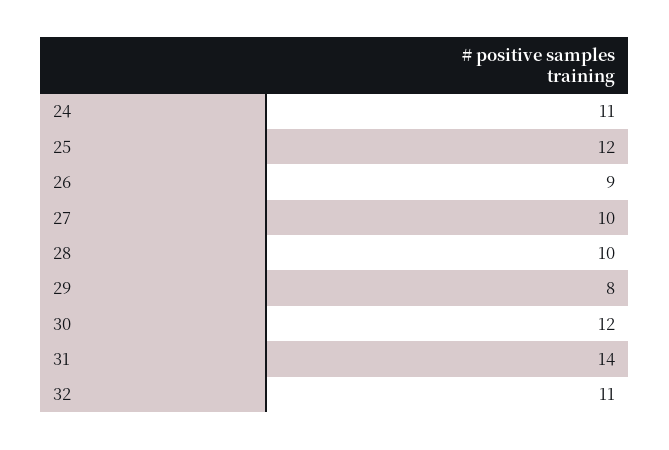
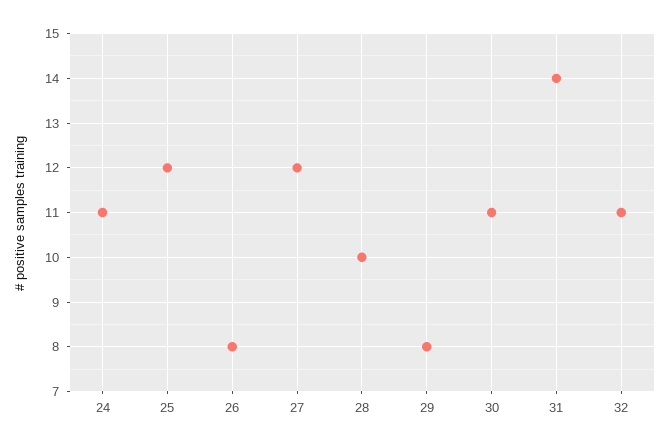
  {
    "24": 11,
    "25": 12,
-   "26": 9,
+   "26": 8,
-   "27": 10,
+   "27": 12,
    "28": 10,
    "29": 8,
-   "30": 12,
+   "30": 11,
    "31": 14,
    "32": 11
  }

